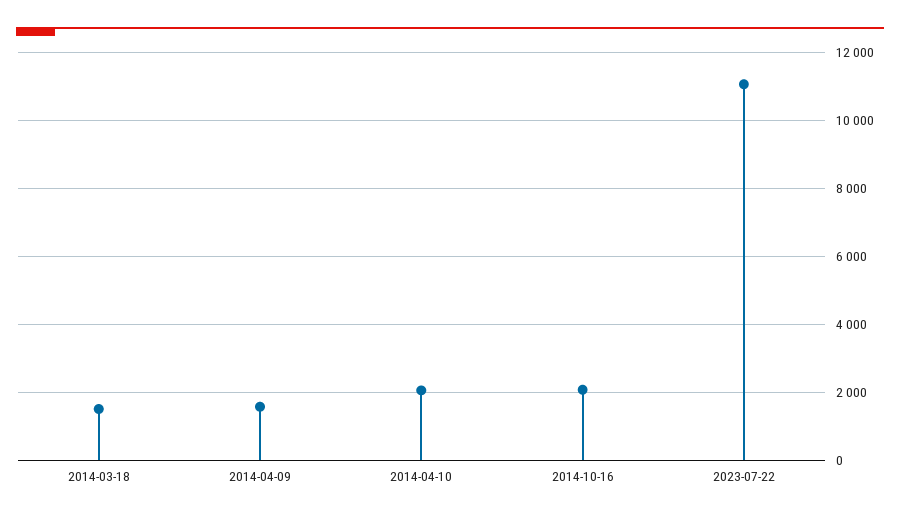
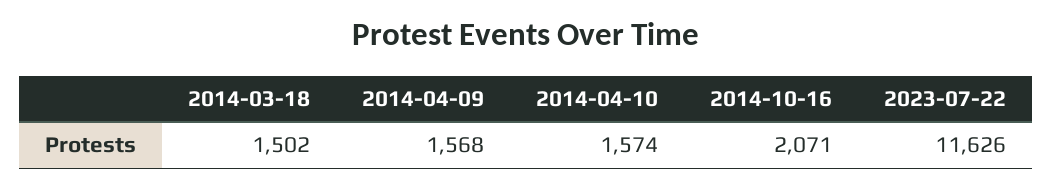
  {
    "2014-03-18": 1502,
    "2014-04-09": 1568,
-   "2014-04-10": 2000,
+   "2014-04-10": 1574,
    "2014-10-16": 2071,
-   "2023-07-22": 11000
+   "2023-07-22": 11626
  }

